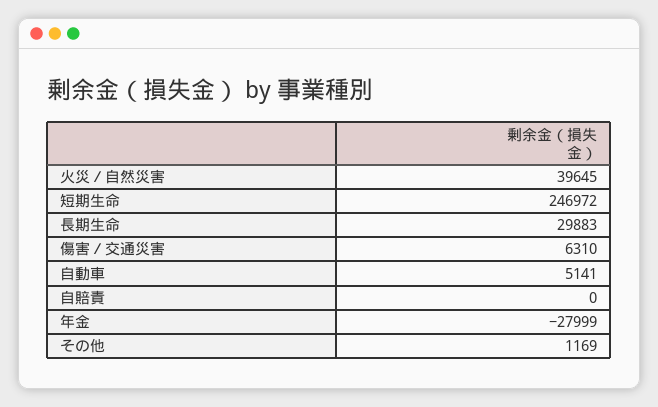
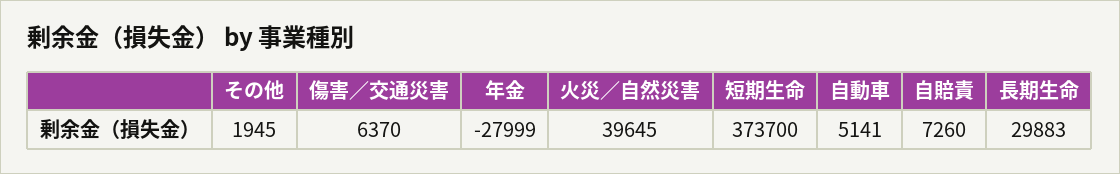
  {
    "火災／自然災害": 39645,
-   "短期生命": 246972,
+   "短期生命": 373700,
    "長期生命": 29883,
-   "傷害／交通災害": 6310,
+   "傷害／交通災害": 6370,
    "自動車": 5141,
-   "自賠責": 0,
+   "自賠責": 7260,
    "年金": -27999,
-   "その他": 1169
+   "その他": 1945
  }

